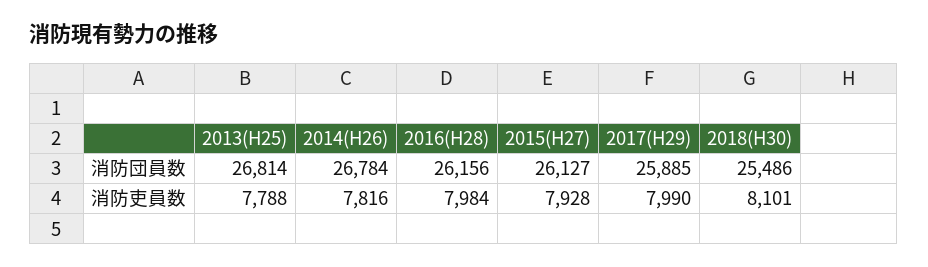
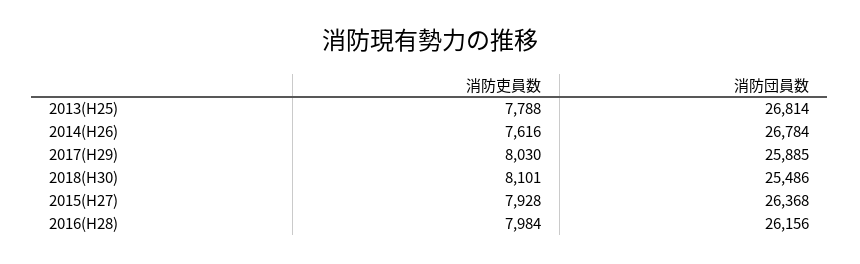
  {
    "2013(H25)": {
      "消防団員数": 26814,
      "消防吏員数": 7788
    },
    "2014(H26)": {
      "消防団員数": 26784,
-     "消防吏員数": 7816
+     "消防吏員数": 7616
    },
    "2016(H28)": {
      "消防団員数": 26156,
      "消防吏員数": 7984
    },
    "2015(H27)": {
-     "消防団員数": 26127,
+     "消防団員数": 26368,
      "消防吏員数": 7928
    },
    "2017(H29)": {
      "消防団員数": 25885,
-     "消防吏員数": 7990
+     "消防吏員数": 8030
    },
    "2018(H30)": {
      "消防団員数": 25486,
      "消防吏員数": 8101
    }
  }

